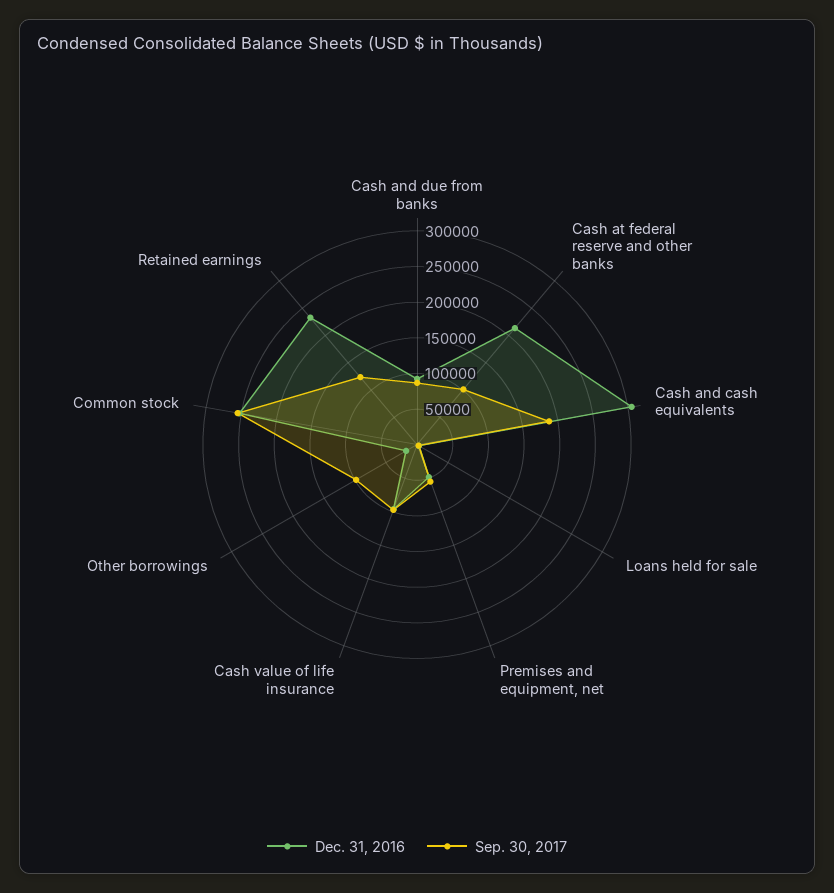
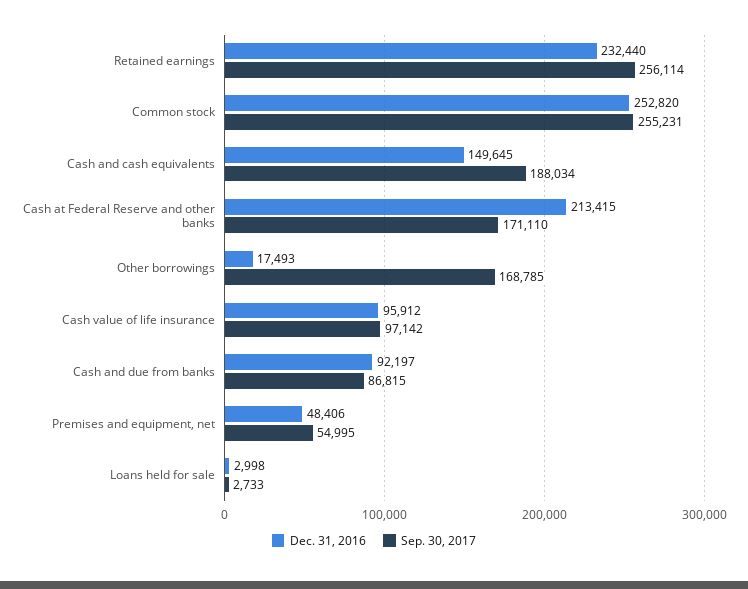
  {
    "Dec. 31, 2016": {
      "Cash and due from banks": 92197,
      "Cash at federal reserve and other banks": 213415,
-     "Cash and cash equivalents": 300000,
+     "Cash and cash equivalents": 149645,
      "Loans held for sale": 2998,
      "Premises and equipment, net": 48406,
      "Cash value of life insurance": 95912,
      "Other borrowings": 17493,
      "Common stock": 252820,
      "Retained earnings": 232440
    },
    "Sep. 30, 2017": {
      "Cash and due from banks": 86815,
-     "Cash at federal reserve and other banks": 100000,
+     "Cash at federal reserve and other banks": 171110,
      "Cash and cash equivalents": 188034,
      "Loans held for sale": 2733,
      "Premises and equipment, net": 54995,
      "Cash value of life insurance": 97142,
-     "Other borrowings": 100000,
+     "Other borrowings": 168785,
      "Common stock": 255231,
-     "Retained earnings": 125000
+     "Retained earnings": 256114
    }
  }

